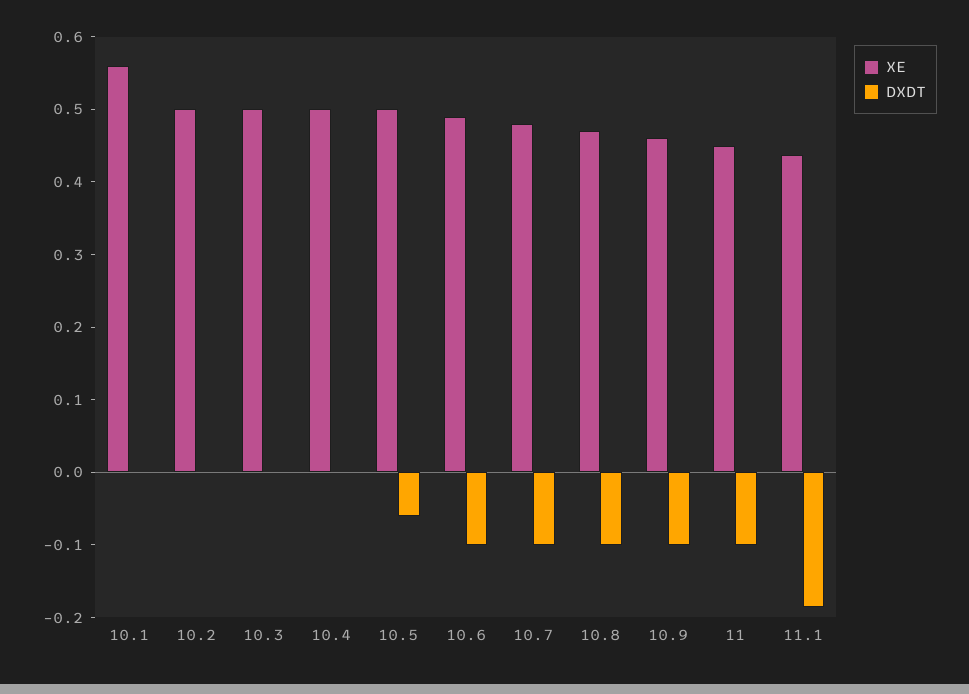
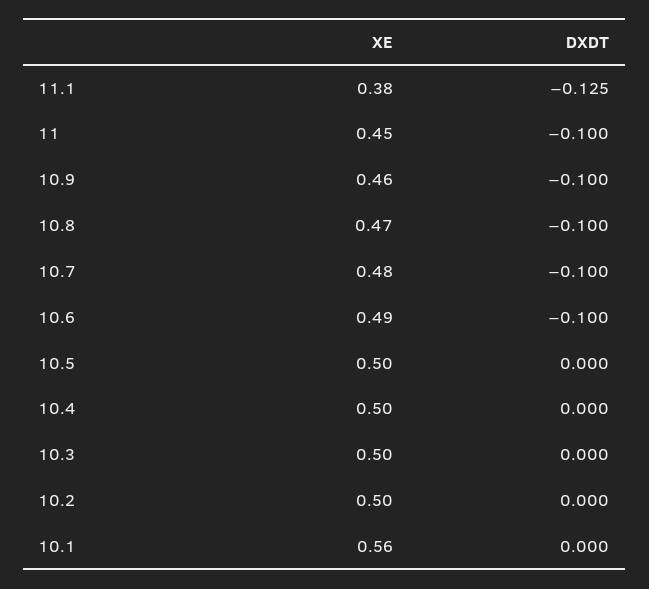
  {
    "XE": {
      "10.1": 0.56,
      "10.2": 0.5,
      "10.3": 0.5,
      "10.4": 0.5,
      "10.5": 0.5,
      "10.6": 0.49,
      "10.7": 0.48,
      "10.8": 0.47,
      "10.9": 0.46,
      "11": 0.45,
-     "11.1": 0.44
+     "11.1": 0.38
    },
    "DXDT": {
      "10.1": 0,
      "10.2": 0,
      "10.3": 0,
      "10.4": 0,
-     "10.5": -0.06,
+     "10.5": 0,
      "10.6": -0.1,
      "10.7": -0.1,
      "10.8": -0.1,
      "10.9": -0.1,
      "11": -0.1,
-     "11.1": -0.18
+     "11.1": -0.125
    }
  }

